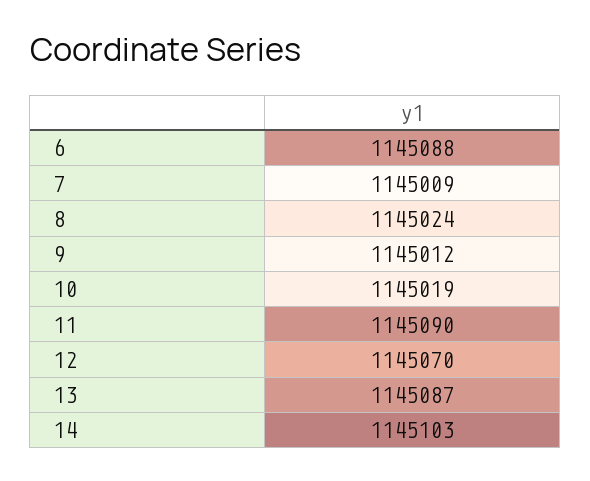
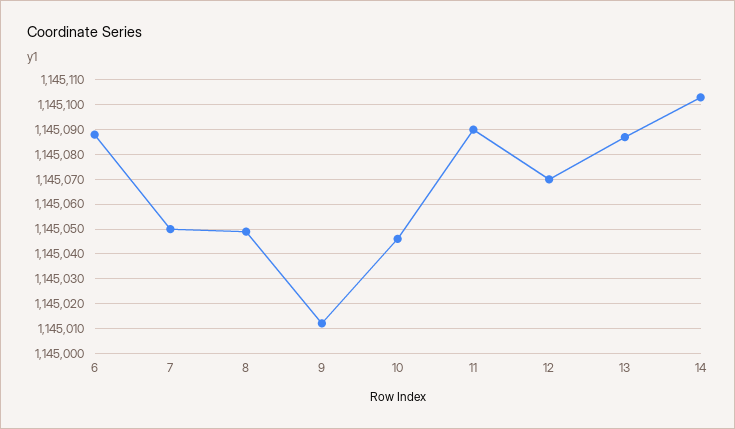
  {
    "6": 1145088,
-   "7": 1145009,
+   "7": 1145050,
-   "8": 1145024,
+   "8": 1145050,
    "9": 1145012,
-   "10": 1145019,
+   "10": 1145045,
    "11": 1145090,
    "12": 1145070,
    "13": 1145087,
    "14": 1145103
  }

